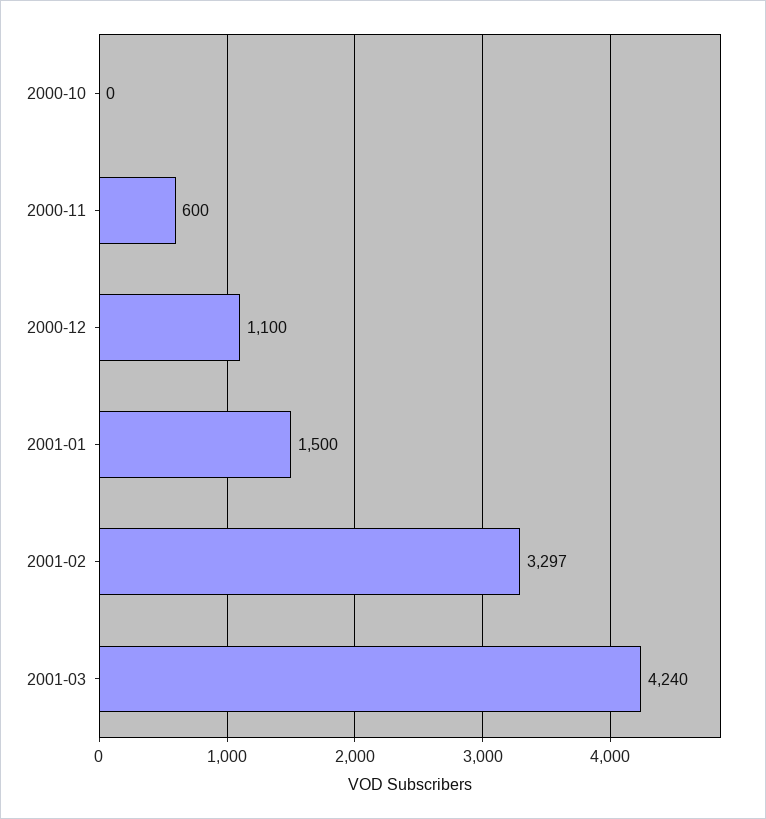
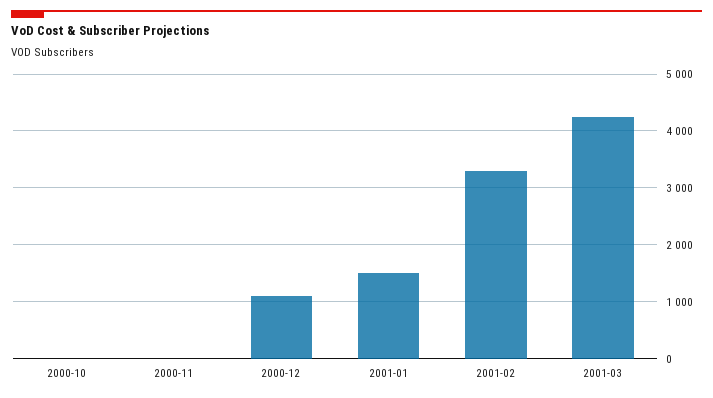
  {
    "2000-10": 0,
-   "2000-11": 600,
+   "2000-11": 0,
    "2000-12": 1100,
    "2001-01": 1500,
    "2001-02": 3297,
    "2001-03": 4240
  }

